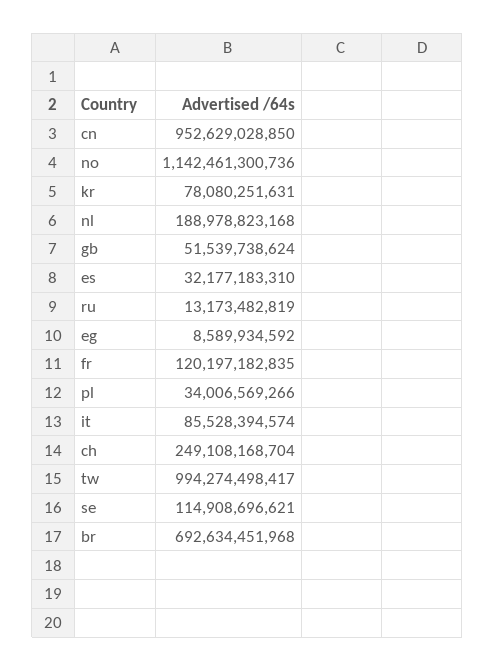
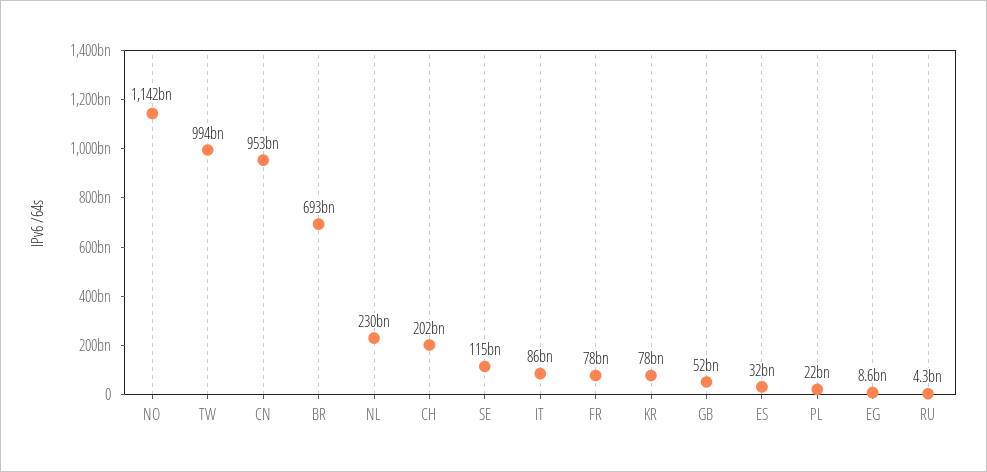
  {
    "cn": 952629028850,
    "no": 1142461300736,
    "kr": 78080251631,
-   "nl": 188978823168,
+   "nl": 230000000000,
    "gb": 51539738624,
    "es": 32177183310,
-   "ru": 13173482819,
+   "ru": 4300000000,
    "eg": 8589934592,
-   "fr": 120197182835,
+   "fr": 78000000000,
-   "pl": 34006569266,
+   "pl": 22000000000,
    "it": 85528394574,
-   "ch": 249108168704,
+   "ch": 202000000000,
    "tw": 994274498417,
    "se": 114908696621,
    "br": 692634451968
  }

